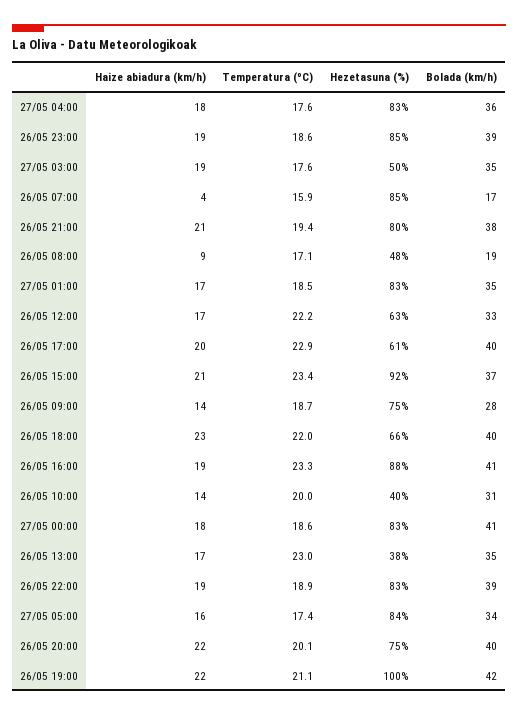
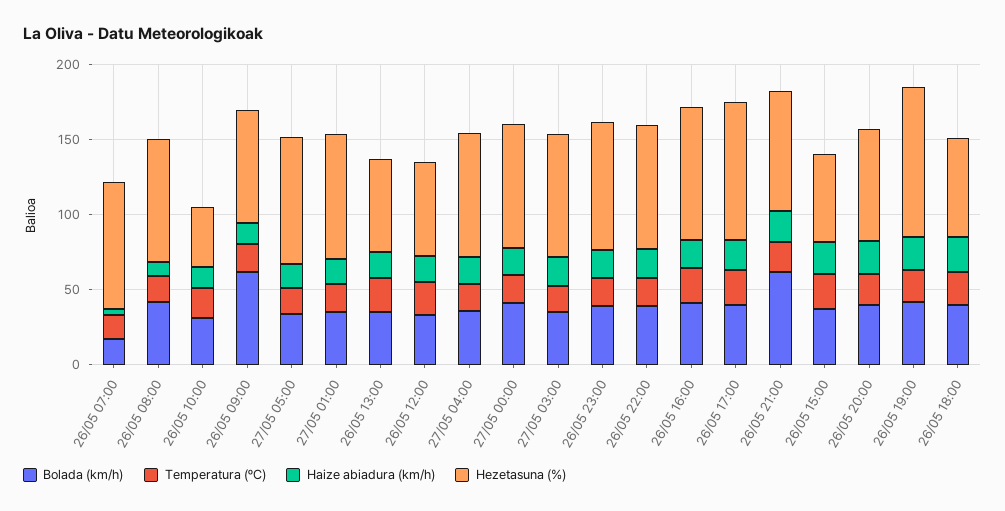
  {
    "Haize abiadura (km/h)": {
      "27/05 04:00": 18,
      "26/05 23:00": 19,
      "27/05 03:00": 19,
      "26/05 07:00": 4,
      "26/05 21:00": 21,
      "26/05 08:00": 9,
      "27/05 01:00": 17,
      "26/05 12:00": 17,
      "26/05 17:00": 20,
      "26/05 15:00": 21,
      "26/05 09:00": 14,
      "26/05 18:00": 23,
      "26/05 16:00": 19,
      "26/05 10:00": 14,
      "27/05 00:00": 18,
      "26/05 13:00": 17,
      "26/05 22:00": 19,
      "27/05 05:00": 16,
      "26/05 20:00": 22,
      "26/05 19:00": 22
    },
    "Temperatura (ºC)": {
      "27/05 04:00": 17.6,
      "26/05 23:00": 18.6,
      "27/05 03:00": 17.6,
      "26/05 07:00": 15.9,
      "26/05 21:00": 19.4,
      "26/05 08:00": 17.1,
      "27/05 01:00": 18.5,
      "26/05 12:00": 22.2,
      "26/05 17:00": 22.9,
      "26/05 15:00": 23.4,
      "26/05 09:00": 18.7,
      "26/05 18:00": 22,
      "26/05 16:00": 23.3,
      "26/05 10:00": 20,
      "27/05 00:00": 18.6,
      "26/05 13:00": 23,
      "26/05 22:00": 18.9,
      "27/05 05:00": 17.4,
      "26/05 20:00": 20.1,
      "26/05 19:00": 21.1
    },
    "Hezetasuna (%)": {
      "27/05 04:00": 83,
      "26/05 23:00": 85,
-     "27/05 03:00": 50,
+     "27/05 03:00": 80,
      "26/05 07:00": 85,
      "26/05 21:00": 80,
-     "26/05 08:00": 48,
+     "26/05 08:00": 80,
      "27/05 01:00": 83,
      "26/05 12:00": 63,
-     "26/05 17:00": 61,
+     "26/05 17:00": 90,
-     "26/05 15:00": 92,
+     "26/05 15:00": 60,
      "26/05 09:00": 75,
      "26/05 18:00": 66,
      "26/05 16:00": 88,
      "26/05 10:00": 40,
      "27/05 00:00": 83,
-     "26/05 13:00": 38,
+     "26/05 13:00": 60,
      "26/05 22:00": 83,
      "27/05 05:00": 84,
      "26/05 20:00": 75,
      "26/05 19:00": 100
    },
    "Bolada (km/h)": {
      "27/05 04:00": 36,
      "26/05 23:00": 39,
      "27/05 03:00": 35,
      "26/05 07:00": 17,
-     "26/05 21:00": 38,
+     "26/05 21:00": 60,
-     "26/05 08:00": 19,
+     "26/05 08:00": 40,
      "27/05 01:00": 35,
      "26/05 12:00": 33,
      "26/05 17:00": 40,
      "26/05 15:00": 37,
-     "26/05 09:00": 28,
+     "26/05 09:00": 60,
      "26/05 18:00": 40,
      "26/05 16:00": 41,
      "26/05 10:00": 31,
      "27/05 00:00": 41,
      "26/05 13:00": 35,
      "26/05 22:00": 39,
      "27/05 05:00": 34,
      "26/05 20:00": 40,
      "26/05 19:00": 42
    }
  }

